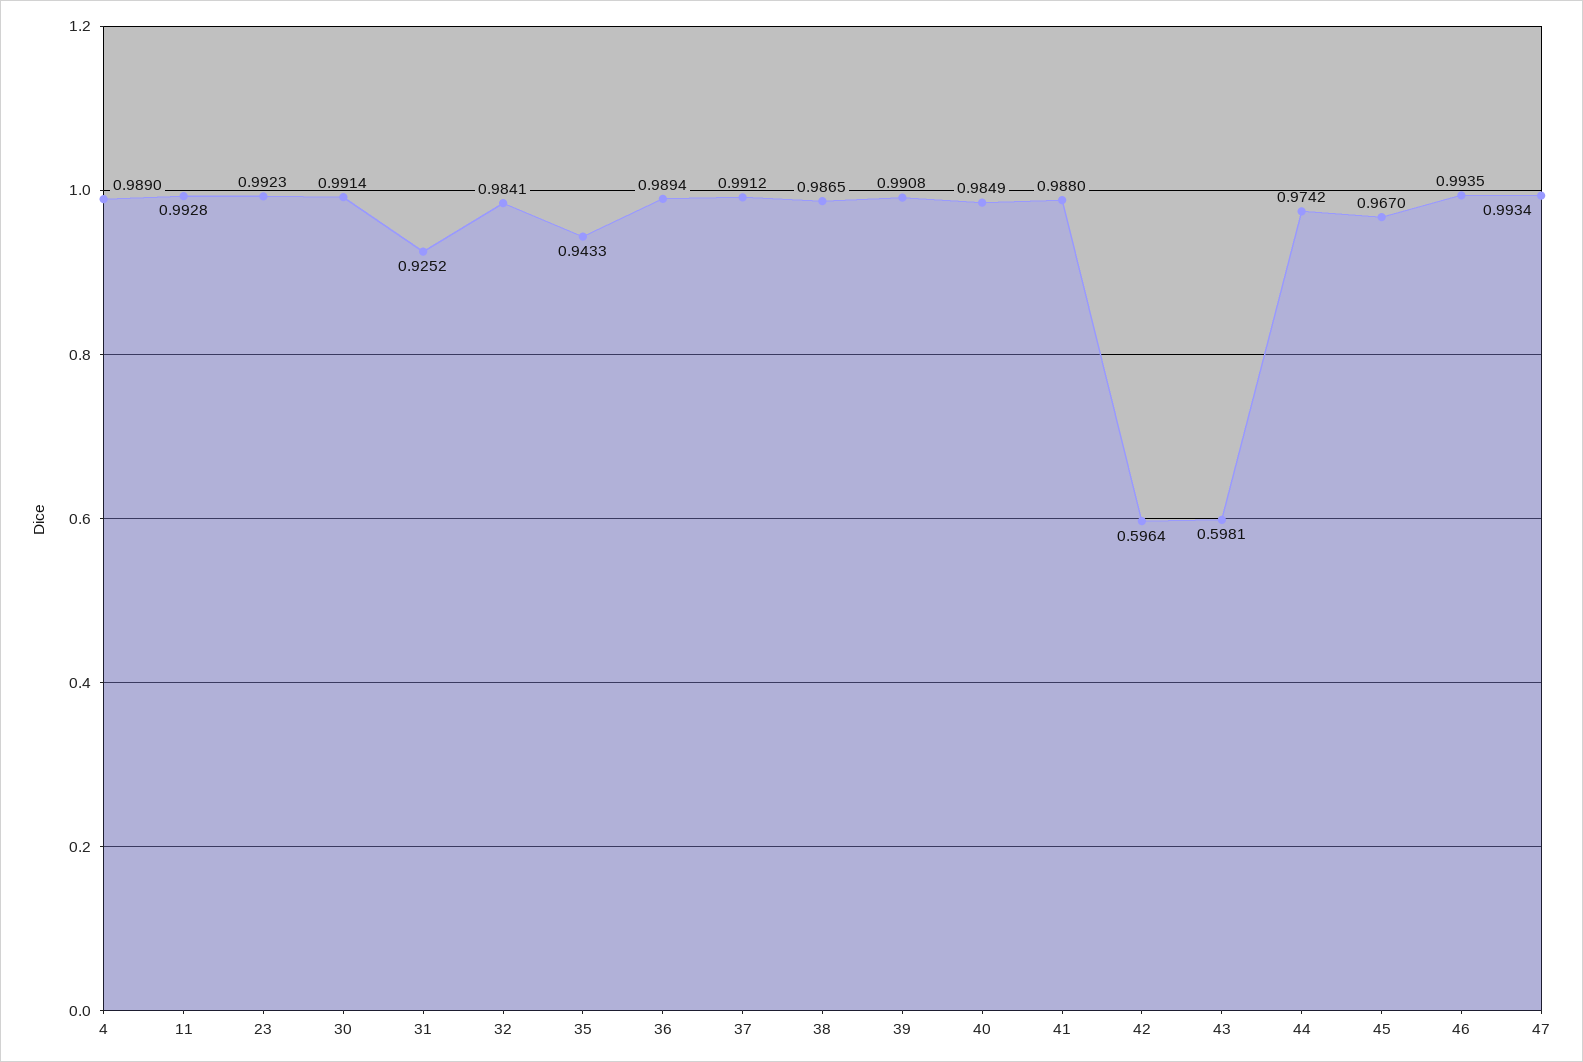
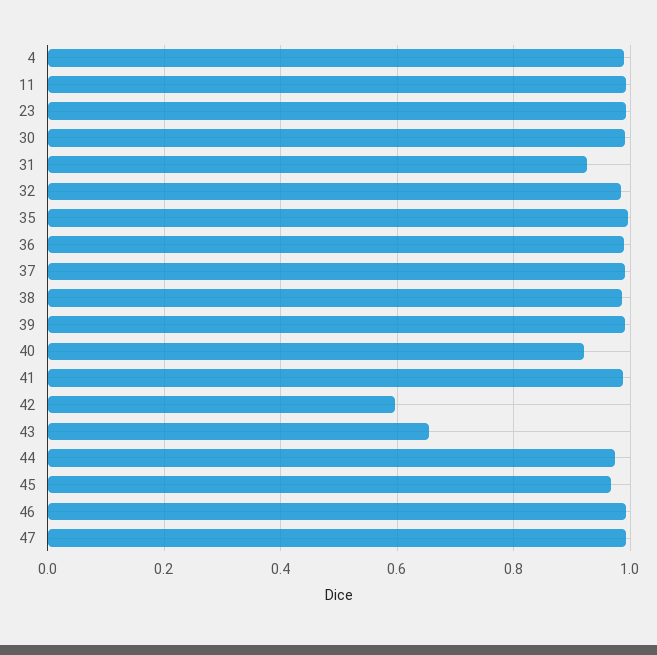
  {
    "4": 0.989,
    "11": 0.9928,
    "23": 0.9923,
    "30": 0.9914,
    "31": 0.9252,
    "32": 0.9841,
-   "35": 0.9433,
+   "35": 1,
    "36": 0.9894,
    "37": 0.9912,
    "38": 0.9865,
    "39": 0.9908,
-   "40": 0.9849,
+   "40": 0.92,
    "41": 0.988,
    "42": 0.5964,
-   "43": 0.5981,
+   "43": 0.66,
    "44": 0.9742,
    "45": 0.967,
    "46": 0.9935,
    "47": 0.9934
  }

